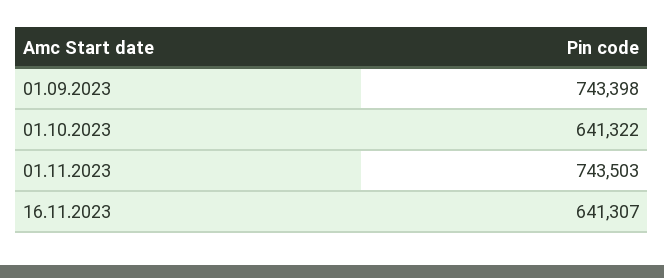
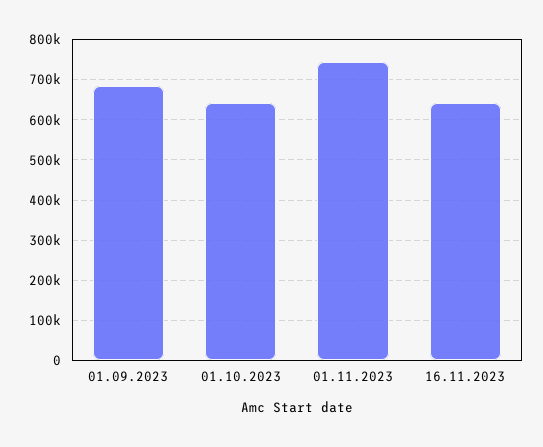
  {
-   "01.09.2023": 743398,
+   "01.09.2023": 680000,
    "01.10.2023": 641322,
    "01.11.2023": 743503,
    "16.11.2023": 641307
  }

